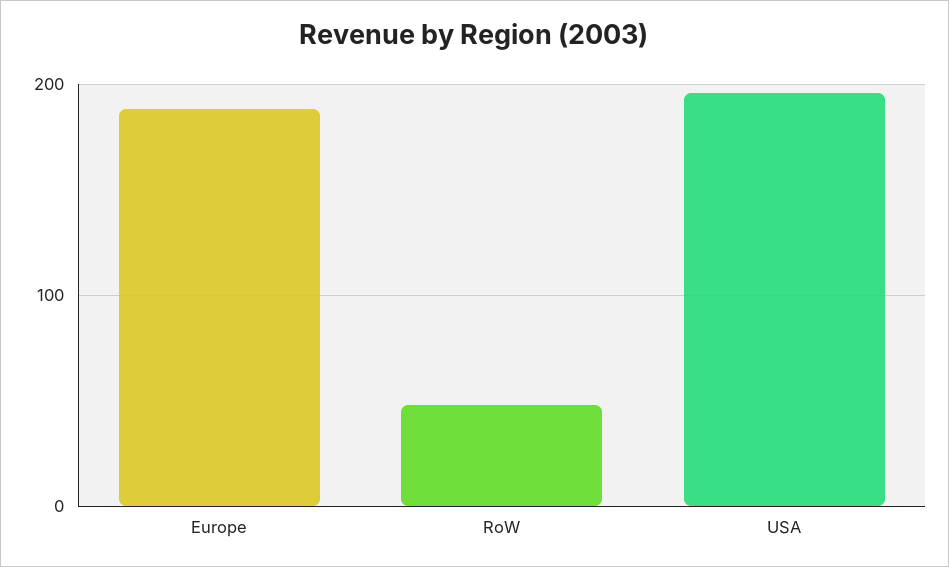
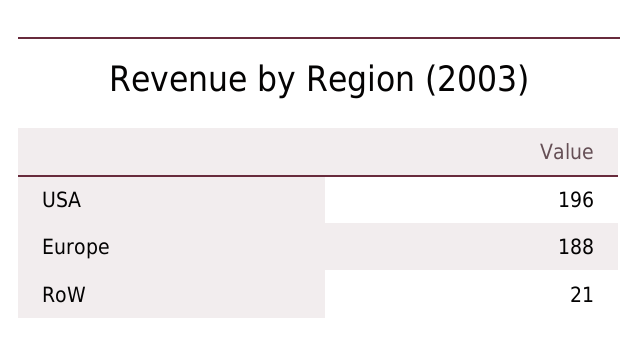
  {
    "Europe": 188,
-   "RoW": 50,
+   "RoW": 21,
    "USA": 196
  }

